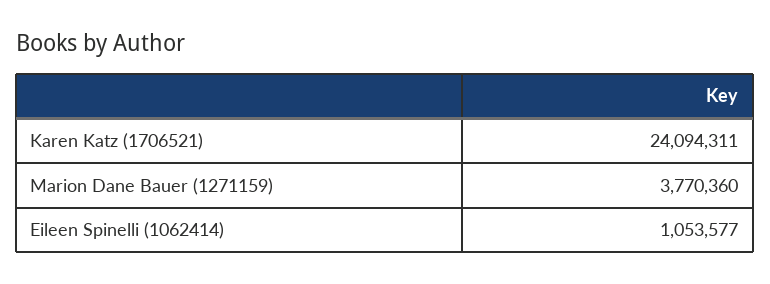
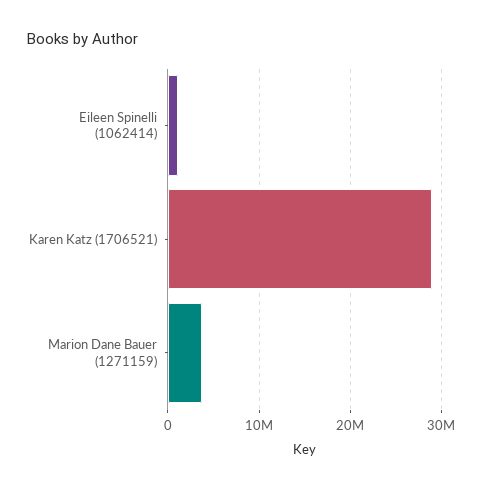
  {
-   "Karen Katz (1706521)": 24094311,
+   "Karen Katz (1706521)": 29000000,
    "Marion Dane Bauer (1271159)": 3770360,
    "Eileen Spinelli (1062414)": 1053577
  }

